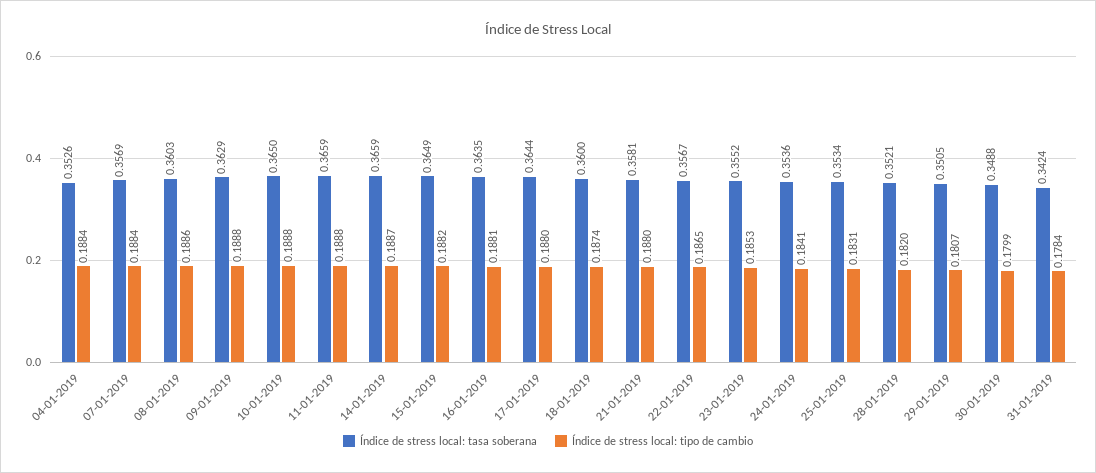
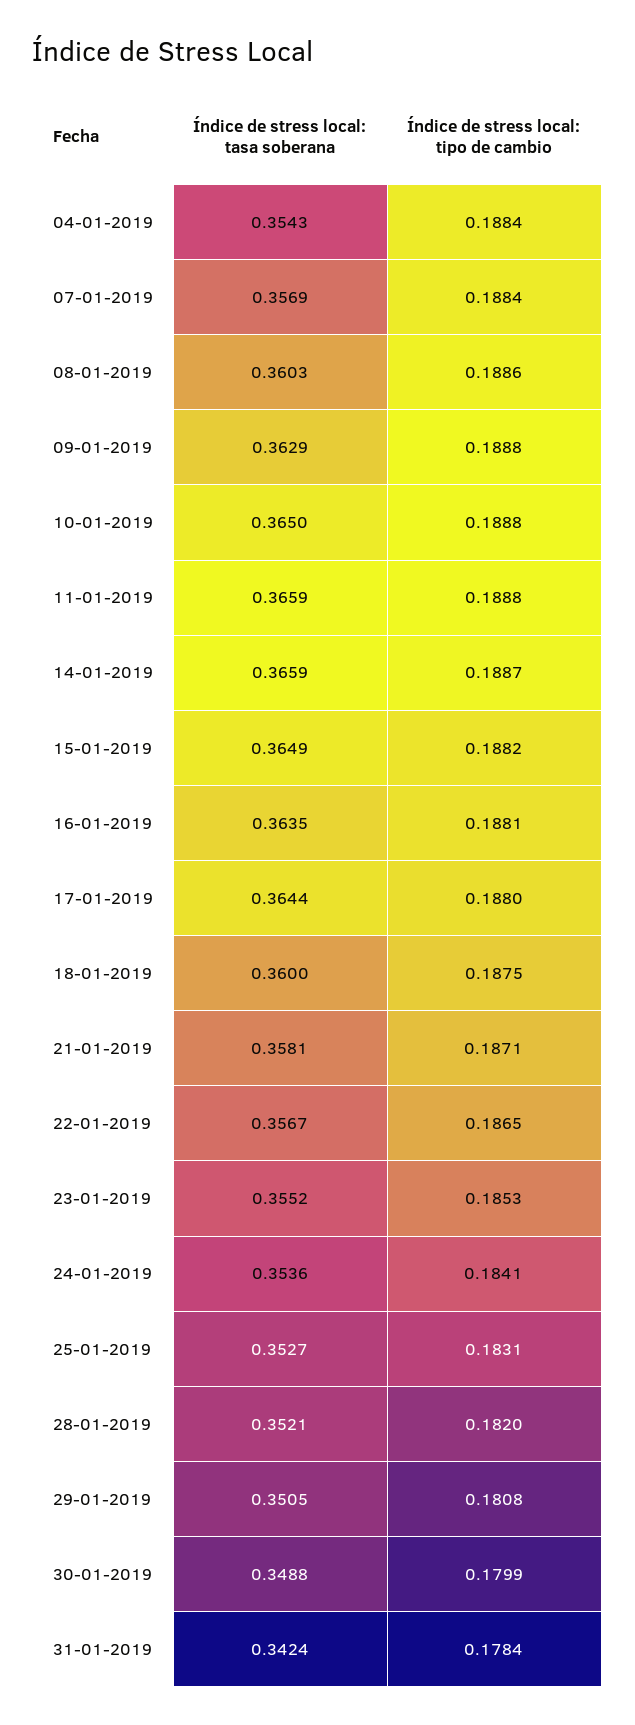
  {
    "Índice de stress local: tasa soberana": {
-     "04-01-2019": 0.3526,
+     "04-01-2019": 0.3543,
      "07-01-2019": 0.3569,
      "08-01-2019": 0.3603,
      "09-01-2019": 0.3629,
      "10-01-2019": 0.365,
      "11-01-2019": 0.3659,
      "14-01-2019": 0.3659,
      "15-01-2019": 0.3649,
      "16-01-2019": 0.3635,
      "17-01-2019": 0.3644,
      "18-01-2019": 0.36,
      "21-01-2019": 0.3581,
      "22-01-2019": 0.3567,
      "23-01-2019": 0.3552,
      "24-01-2019": 0.3536,
-     "25-01-2019": 0.3534,
+     "25-01-2019": 0.3527,
      "28-01-2019": 0.3521,
      "29-01-2019": 0.3505,
      "30-01-2019": 0.3488,
      "31-01-2019": 0.3424
    },
    "Índice de stress local: tipo de cambio": {
      "04-01-2019": 0.1884,
      "07-01-2019": 0.1884,
      "08-01-2019": 0.1886,
      "09-01-2019": 0.1888,
      "10-01-2019": 0.1888,
      "11-01-2019": 0.1888,
      "14-01-2019": 0.1887,
      "15-01-2019": 0.1882,
      "16-01-2019": 0.1881,
      "17-01-2019": 0.188,
-     "18-01-2019": 0.1874,
+     "18-01-2019": 0.1875,
-     "21-01-2019": 0.188,
+     "21-01-2019": 0.1871,
      "22-01-2019": 0.1865,
      "23-01-2019": 0.1853,
      "24-01-2019": 0.1841,
      "25-01-2019": 0.1831,
      "28-01-2019": 0.182,
-     "29-01-2019": 0.1807,
+     "29-01-2019": 0.1808,
      "30-01-2019": 0.1799,
      "31-01-2019": 0.1784
    }
  }

